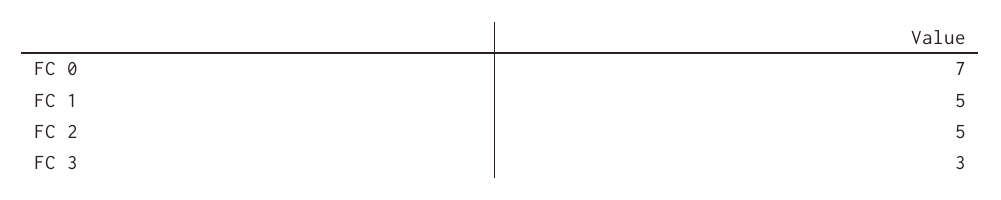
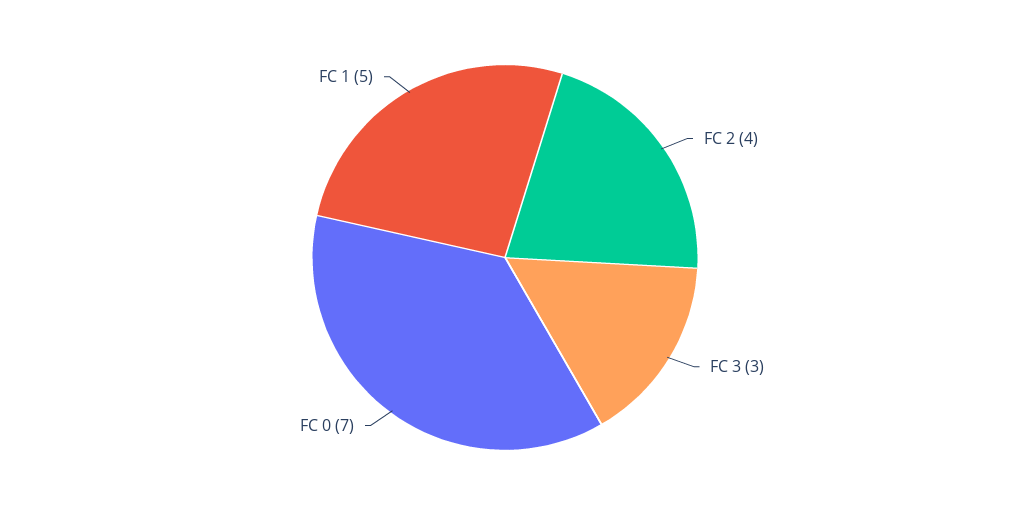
  {
    "FC 0": 7,
    "FC 1": 5,
-   "FC 2": 5,
+   "FC 2": 4,
    "FC 3": 3
  }

